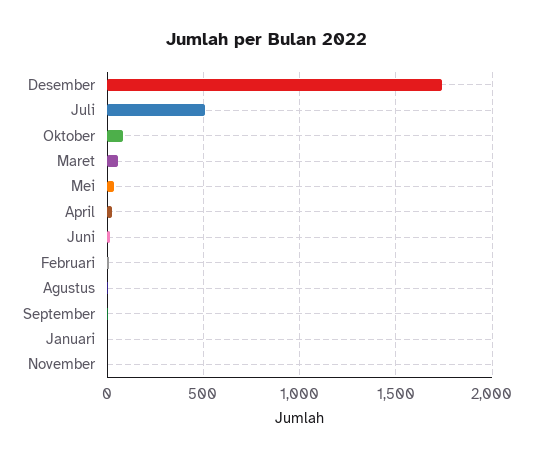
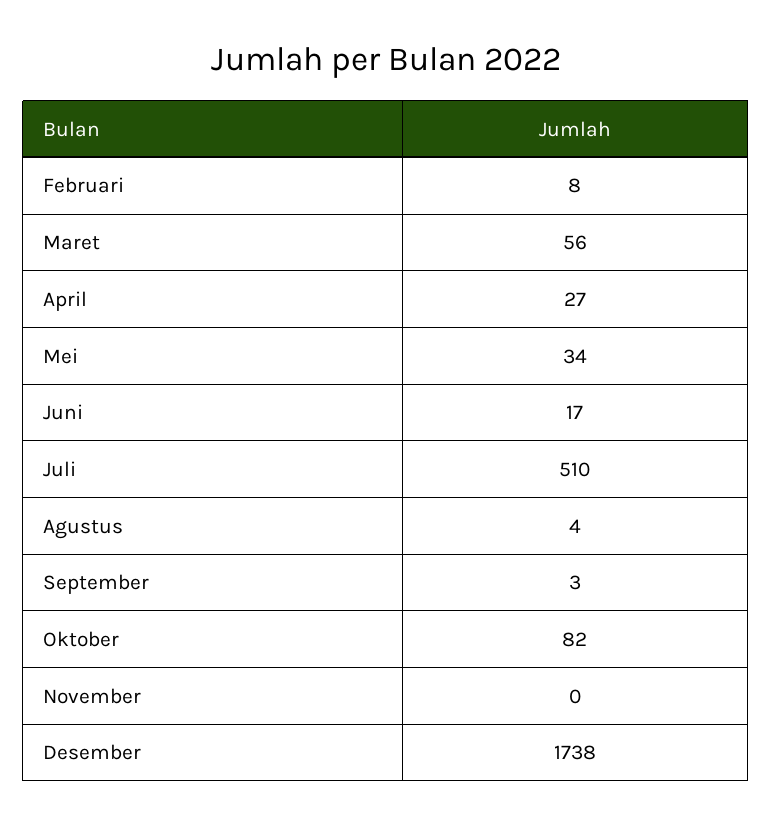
  {
    "Desember": 1738,
    "Juli": 510,
    "Oktober": 82,
    "Maret": 56,
    "Mei": 34,
    "April": 27,
    "Juni": 17,
    "Februari": 8,
    "Agustus": 4,
    "September": 3,
-   "Januari": 0,
    "November": 0
  }

